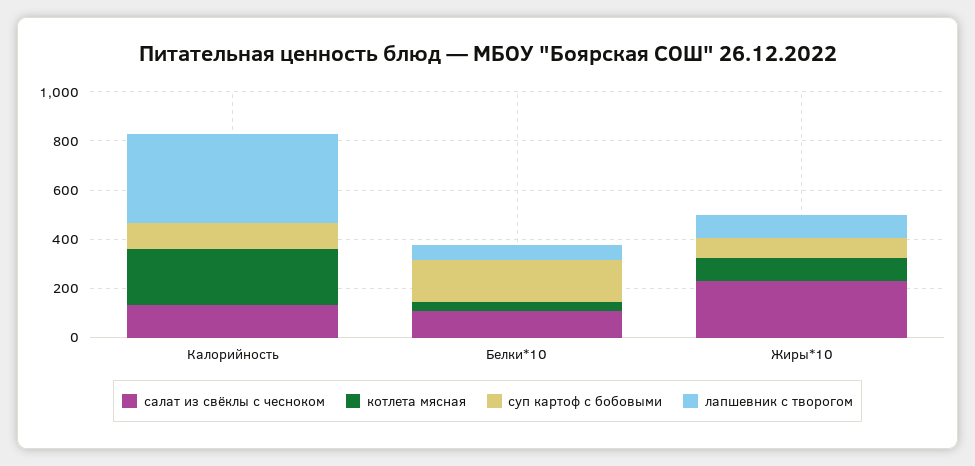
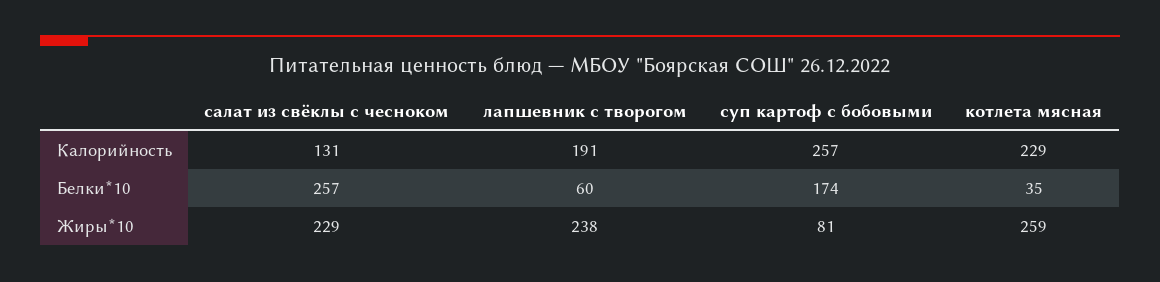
  {
    "салат из свёклы с чесноком": {
      "Калорийность": 131,
-     "Белки*10": 100,
+     "Белки*10": 257,
      "Жиры*10": 229
    },
    "котлета мясная": {
      "Калорийность": 229,
      "Белки*10": 35,
-     "Жиры*10": 100
+     "Жиры*10": 259
    },
    "суп картоф с бобовыми": {
-     "Калорийность": 100,
+     "Калорийность": 257,
      "Белки*10": 174,
      "Жиры*10": 81
    },
    "лапшевник с творогом": {
-     "Калорийность": 350,
+     "Калорийность": 191,
      "Белки*10": 60,
-     "Жиры*10": 100
+     "Жиры*10": 238
    }
  }

